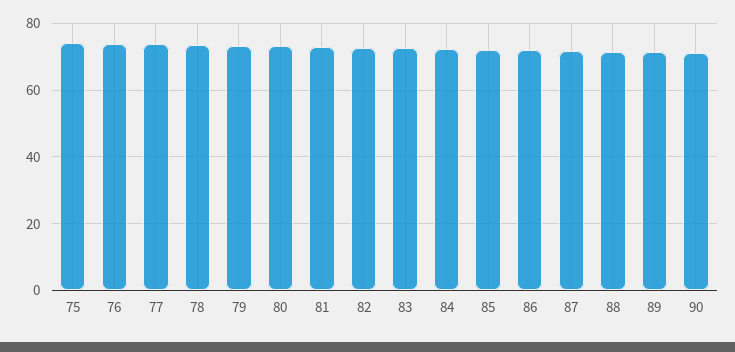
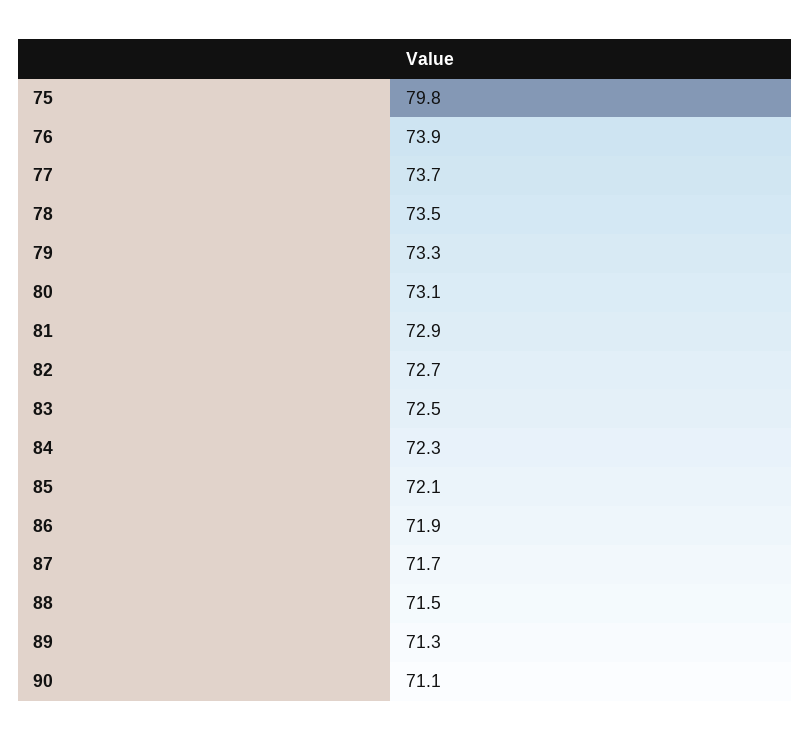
  {
-   "75": 74,
+   "75": 79.8,
    "76": 73.9,
    "77": 73.7,
    "78": 73.5,
    "79": 73.3,
    "80": 73.1,
    "81": 72.9,
    "82": 72.7,
    "83": 72.5,
    "84": 72.3,
    "85": 72.1,
    "86": 71.9,
    "87": 71.7,
    "88": 71.5,
    "89": 71.3,
    "90": 71.1
  }

